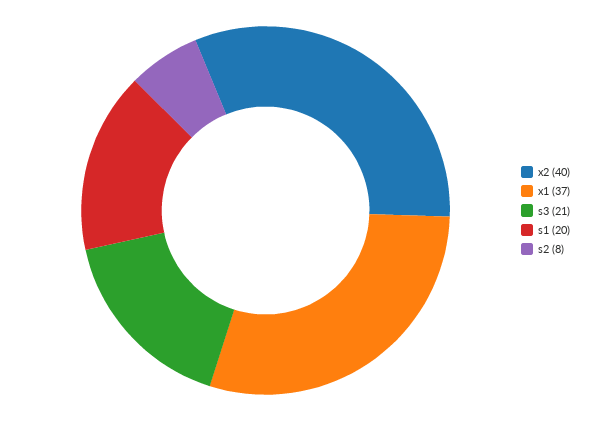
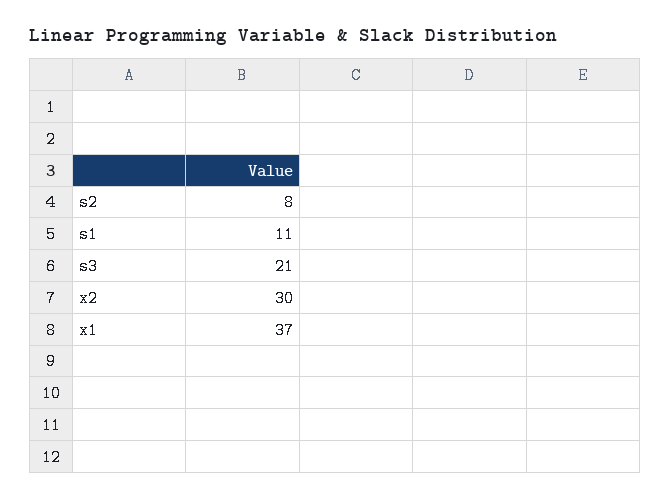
  {
-   "x2": 40,
+   "x2": 30,
    "x1": 37,
    "s3": 21,
-   "s1": 20,
+   "s1": 11,
    "s2": 8
  }

